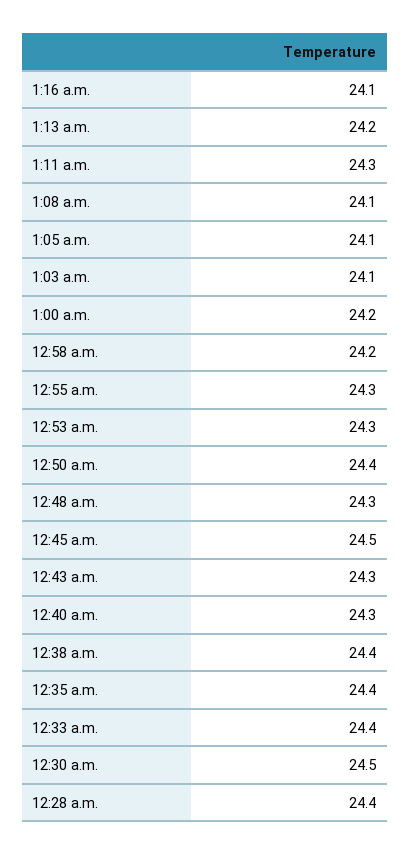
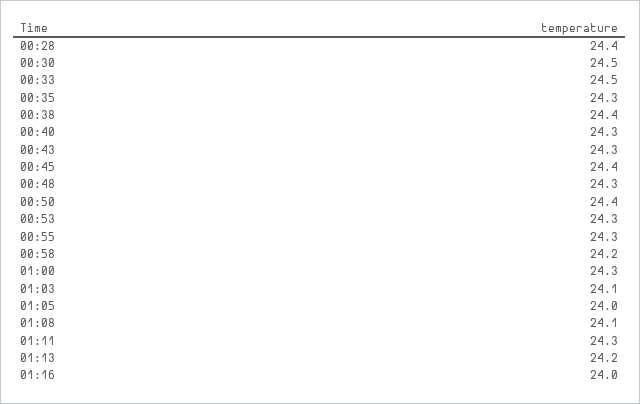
  {
-   "1:16 a.m.": 24.1,
+   "1:16 a.m.": 24,
    "1:13 a.m.": 24.2,
    "1:11 a.m.": 24.3,
    "1:08 a.m.": 24.1,
-   "1:05 a.m.": 24.1,
+   "1:05 a.m.": 24,
    "1:03 a.m.": 24.1,
-   "1:00 a.m.": 24.2,
+   "1:00 a.m.": 24.3,
    "12:58 a.m.": 24.2,
    "12:55 a.m.": 24.3,
    "12:53 a.m.": 24.3,
    "12:50 a.m.": 24.4,
    "12:48 a.m.": 24.3,
-   "12:45 a.m.": 24.5,
+   "12:45 a.m.": 24.4,
    "12:43 a.m.": 24.3,
    "12:40 a.m.": 24.3,
    "12:38 a.m.": 24.4,
-   "12:35 a.m.": 24.4,
+   "12:35 a.m.": 24.3,
-   "12:33 a.m.": 24.4,
+   "12:33 a.m.": 24.5,
    "12:30 a.m.": 24.5,
    "12:28 a.m.": 24.4
  }

